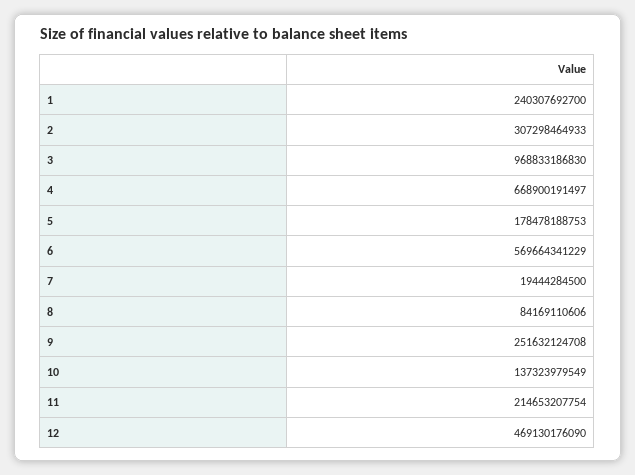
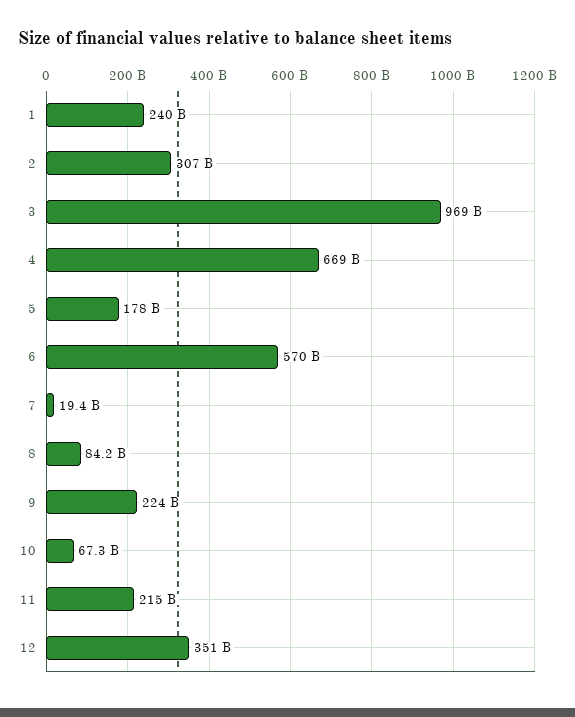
  {
    "1": 240307692700,
    "2": 307298464933,
    "3": 968833186830,
    "4": 668900191497,
    "5": 178478188753,
    "6": 569664341229,
    "7": 19444284500,
    "8": 84169110606,
-   "9": 251632124708,
+   "9": 224000000000,
-   "10": 137323979549,
+   "10": 67300000000,
    "11": 214653207754,
-   "12": 469130176090
+   "12": 351000000000
  }

